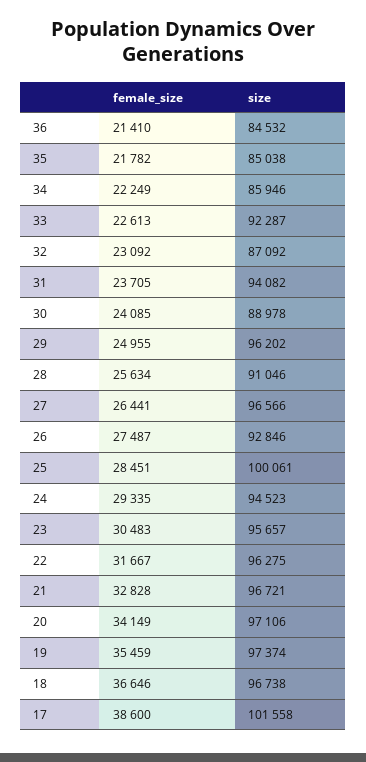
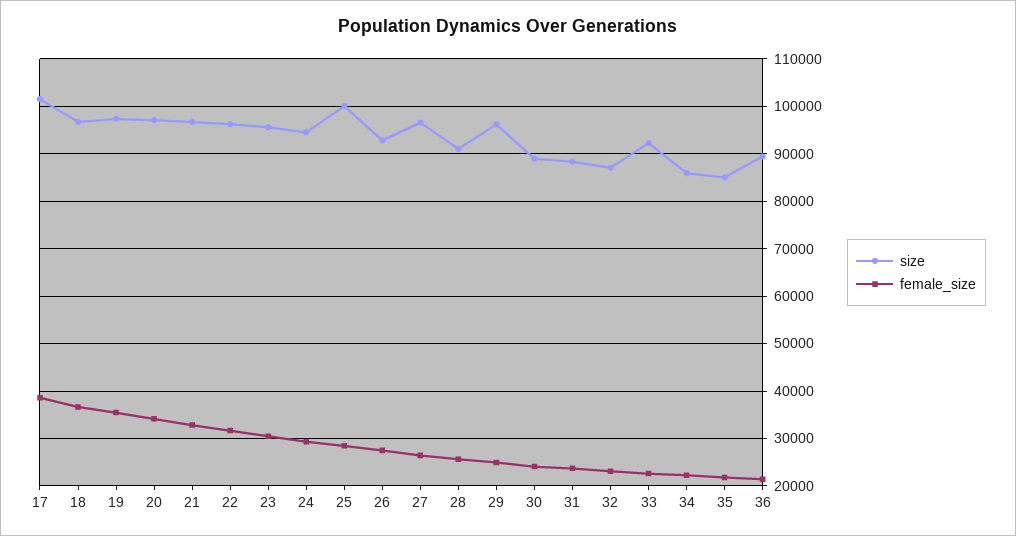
  {
    "female_size": {
      "36": 21410,
      "35": 21782,
      "34": 22249,
      "33": 22613,
      "32": 23092,
      "31": 23705,
      "30": 24085,
      "29": 24955,
      "28": 25634,
      "27": 26441,
      "26": 27487,
      "25": 28451,
      "24": 29335,
      "23": 30483,
      "22": 31667,
      "21": 32828,
      "20": 34149,
      "19": 35459,
      "18": 36646,
      "17": 38600
    },
    "size": {
-     "36": 84532,
+     "36": 90000,
      "35": 85038,
      "34": 85946,
      "33": 92287,
      "32": 87092,
-     "31": 94082,
+     "31": 88000,
      "30": 88978,
      "29": 96202,
      "28": 91046,
      "27": 96566,
      "26": 92846,
      "25": 100061,
      "24": 94523,
      "23": 95657,
      "22": 96275,
      "21": 96721,
      "20": 97106,
      "19": 97374,
      "18": 96738,
      "17": 101558
    }
  }

